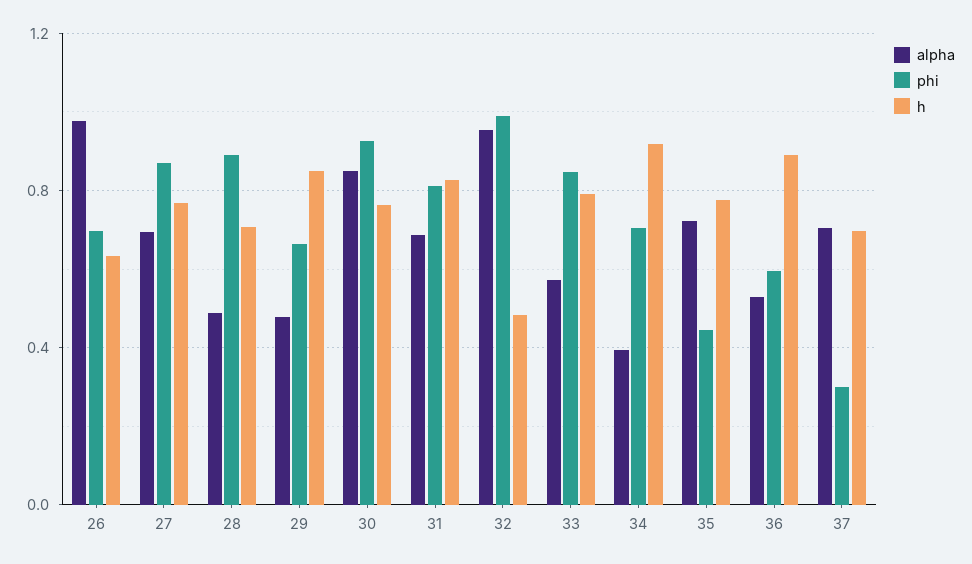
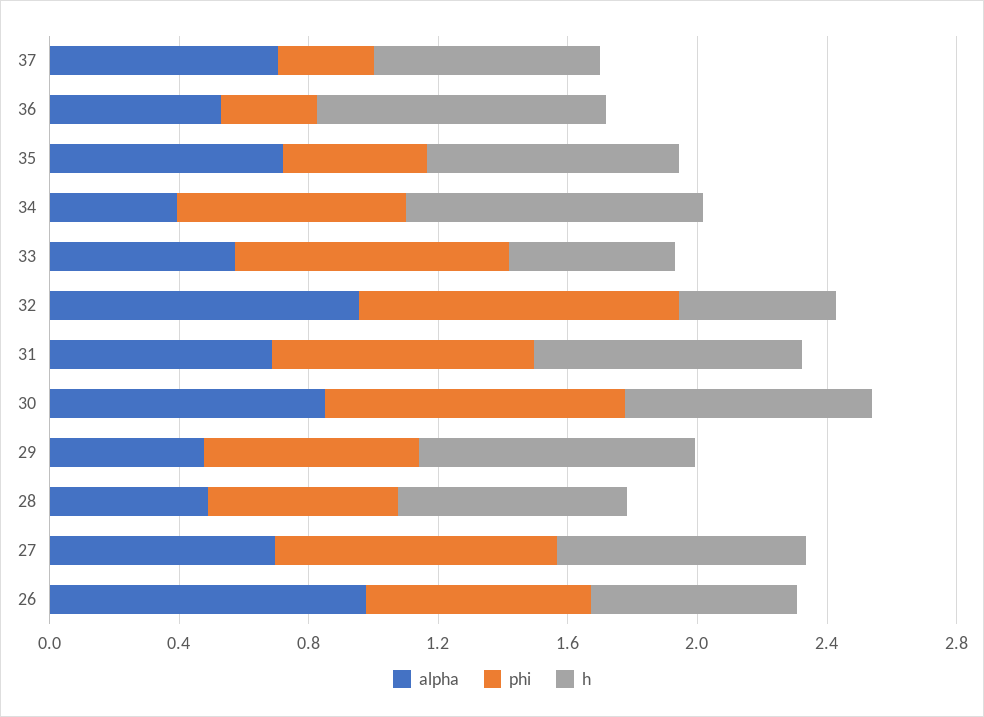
  {
    "alpha": {
      "26": 1,
      "27": 0.7,
      "28": 0.5,
      "29": 0.5,
      "30": 0.85,
      "31": 0.7,
      "32": 0.95,
      "33": 0.55,
      "34": 0.4,
      "35": 0.7,
      "36": 0.55,
      "37": 0.7
    },
    "phi": {
      "26": 0.7,
      "27": 0.85,
-     "28": 0.9,
+     "28": 0.6,
      "29": 0.65,
      "30": 0.95,
      "31": 0.8,
      "32": 1,
      "33": 0.85,
      "34": 0.7,
      "35": 0.45,
-     "36": 0.6,
+     "36": 0.3,
      "37": 0.3
    },
    "h": {
      "26": 0.65,
      "27": 0.75,
      "28": 0.7,
      "29": 0.85,
      "30": 0.75,
      "31": 0.85,
      "32": 0.5,
-     "33": 0.8,
+     "33": 0.5,
      "34": 0.9,
      "35": 0.8,
      "36": 0.9,
      "37": 0.7
    }
  }

